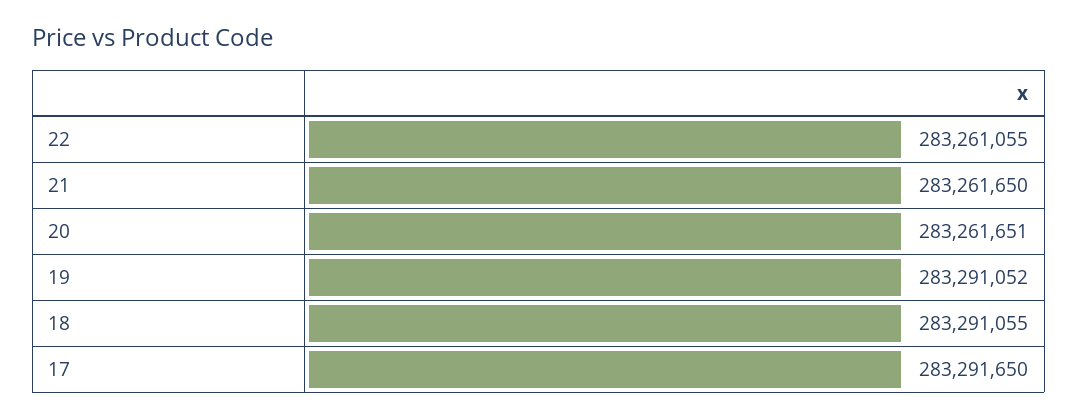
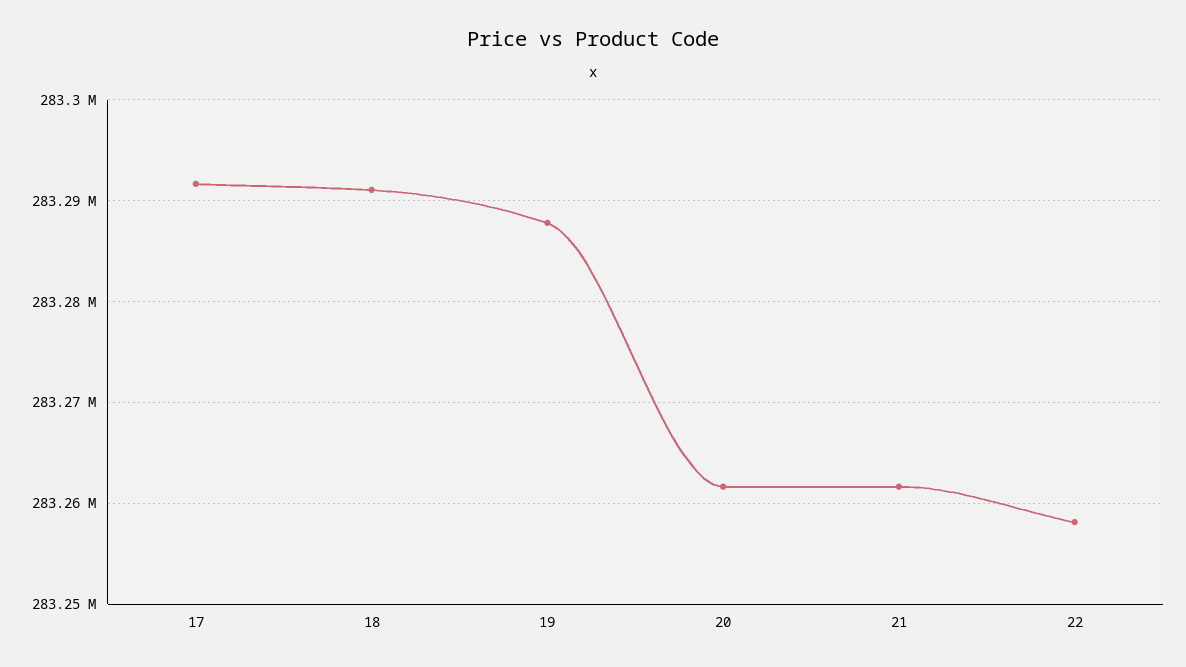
  {
-   "22": 283261055,
+   "22": 283258000,
    "21": 283261650,
    "20": 283261651,
-   "19": 283291052,
+   "19": 283288000,
    "18": 283291055,
    "17": 283291650
  }

